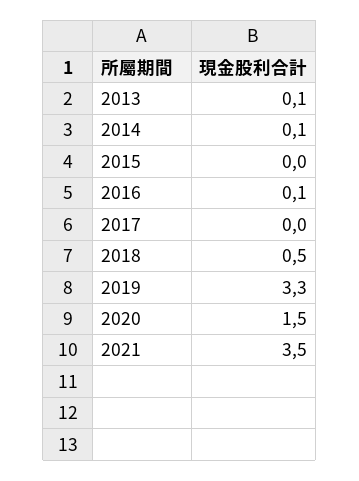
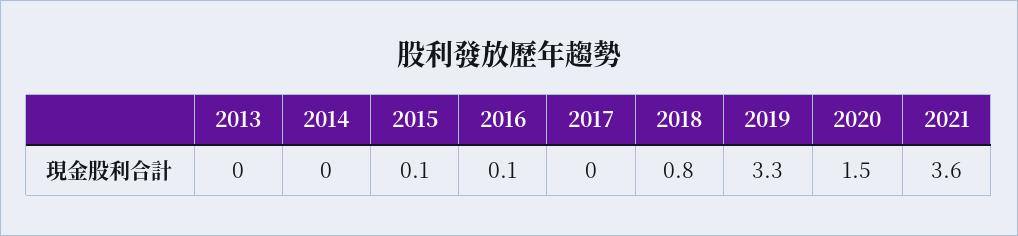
  {
-   "2013": 0.1,
+   "2013": 0,
-   "2014": 0.1,
+   "2014": 0,
-   "2015": 0,
+   "2015": 0.1,
    "2016": 0.1,
    "2017": 0,
-   "2018": 0.5,
+   "2018": 0.8,
    "2019": 3.3,
    "2020": 1.5,
-   "2021": 3.5
+   "2021": 3.6
  }

